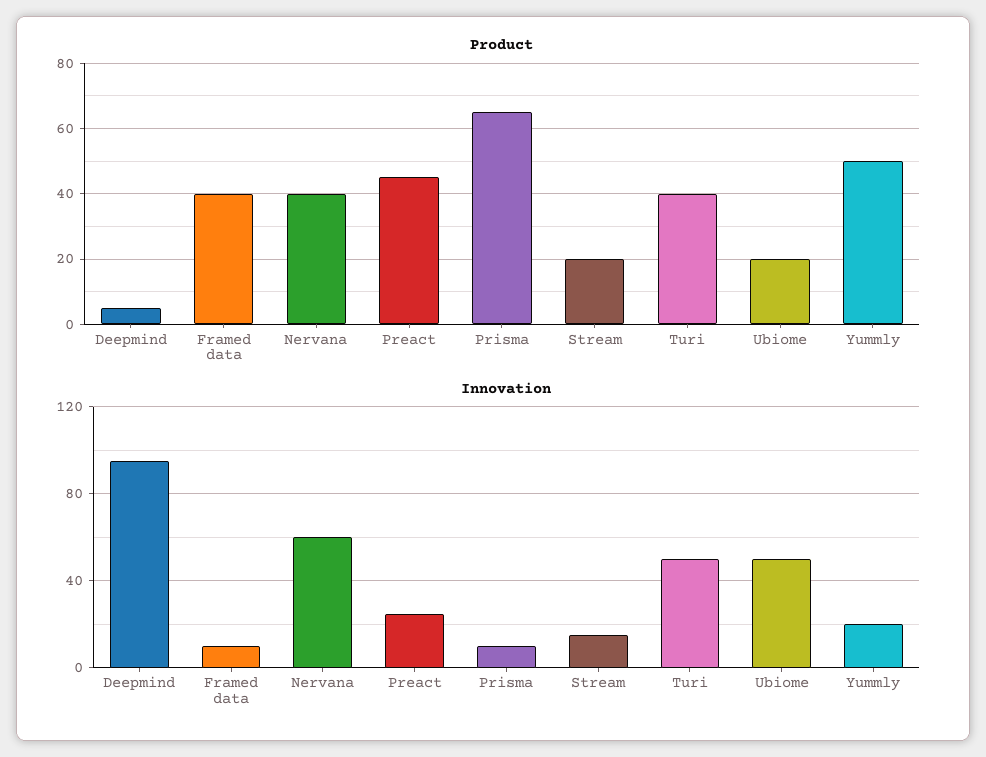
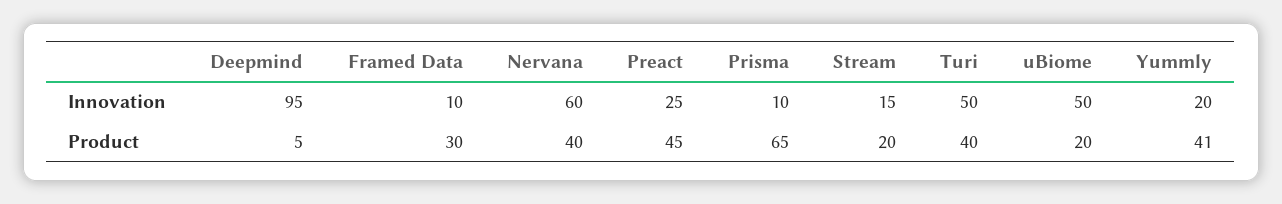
  {
    "Product": {
      "Deepmind": 5,
-     "Framed data": 40,
+     "Framed data": 30,
      "Nervana": 40,
      "Preact": 45,
      "Prisma": 65,
      "Stream": 20,
      "Turi": 40,
      "Ubiome": 20,
-     "Yummly": 50
+     "Yummly": 41
    },
    "Innovation": {
      "Deepmind": 95,
      "Framed data": 10,
      "Nervana": 60,
      "Preact": 25,
      "Prisma": 10,
      "Stream": 15,
      "Turi": 50,
      "Ubiome": 50,
      "Yummly": 20
    }
  }

